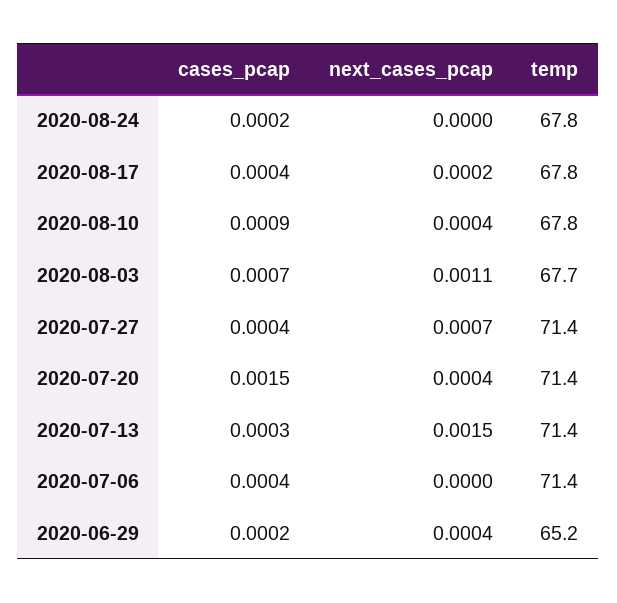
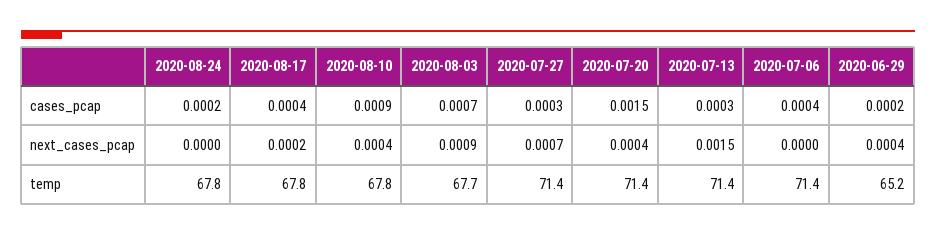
  {
    "cases_pcap": {
      "2020-08-24": 0.0002,
      "2020-08-17": 0.0004,
      "2020-08-10": 0.0009,
      "2020-08-03": 0.0007,
-     "2020-07-27": 0.0004,
+     "2020-07-27": 0.0003,
      "2020-07-20": 0.0015,
      "2020-07-13": 0.0003,
      "2020-07-06": 0.0004,
      "2020-06-29": 0.0002
    },
    "next_cases_pcap": {
      "2020-08-24": 0,
      "2020-08-17": 0.0002,
      "2020-08-10": 0.0004,
-     "2020-08-03": 0.0011,
+     "2020-08-03": 0.0009,
      "2020-07-27": 0.0007,
      "2020-07-20": 0.0004,
      "2020-07-13": 0.0015,
      "2020-07-06": 0,
      "2020-06-29": 0.0004
    },
    "temp": {
      "2020-08-24": 67.8,
      "2020-08-17": 67.8,
      "2020-08-10": 67.8,
      "2020-08-03": 67.7,
      "2020-07-27": 71.4,
      "2020-07-20": 71.4,
      "2020-07-13": 71.4,
      "2020-07-06": 71.4,
      "2020-06-29": 65.2
    }
  }

